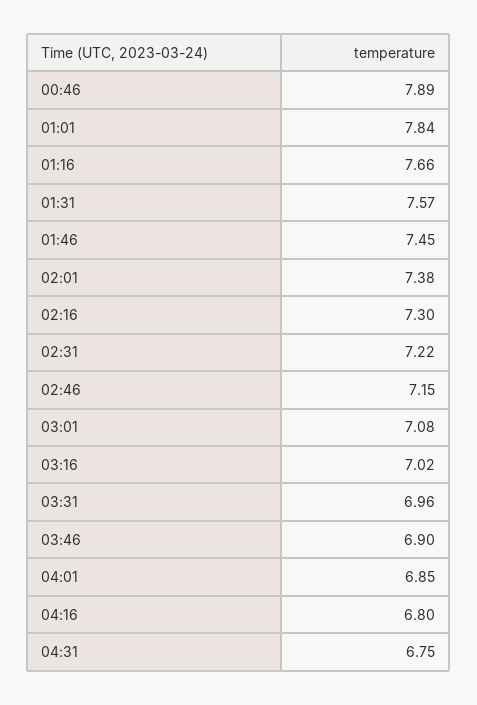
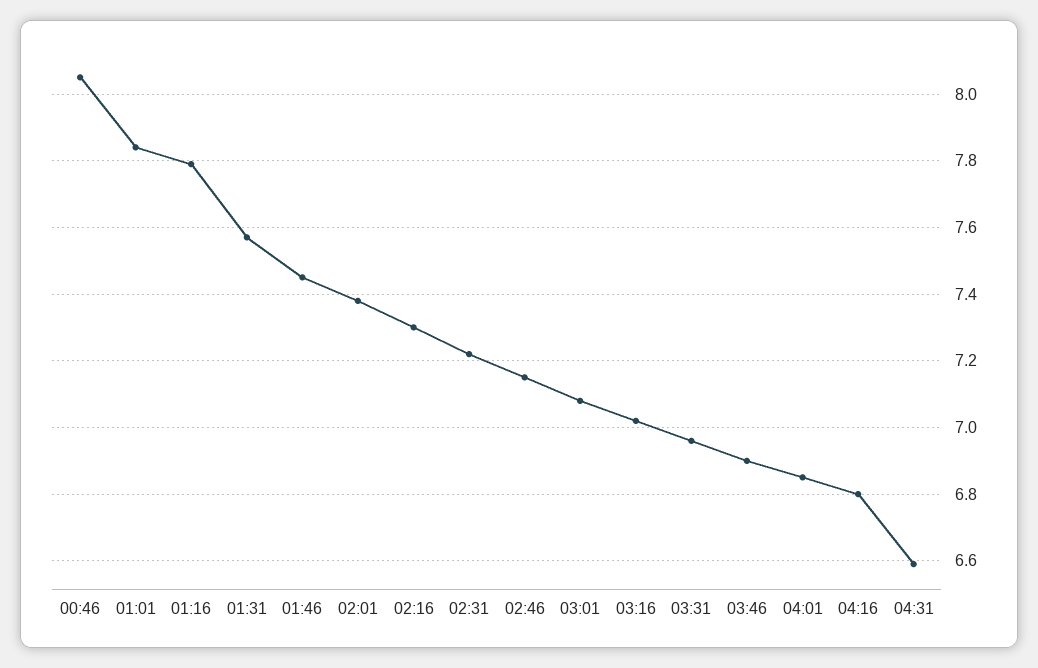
  {
-   "00:46": 7.89,
+   "00:46": 8.05,
    "01:01": 7.84,
-   "01:16": 7.66,
+   "01:16": 7.8,
    "01:31": 7.57,
    "01:46": 7.45,
    "02:01": 7.38,
    "02:16": 7.3,
    "02:31": 7.22,
    "02:46": 7.15,
    "03:01": 7.08,
    "03:16": 7.02,
    "03:31": 6.96,
    "03:46": 6.9,
    "04:01": 6.85,
    "04:16": 6.8,
-   "04:31": 6.75
+   "04:31": 6.6
  }

